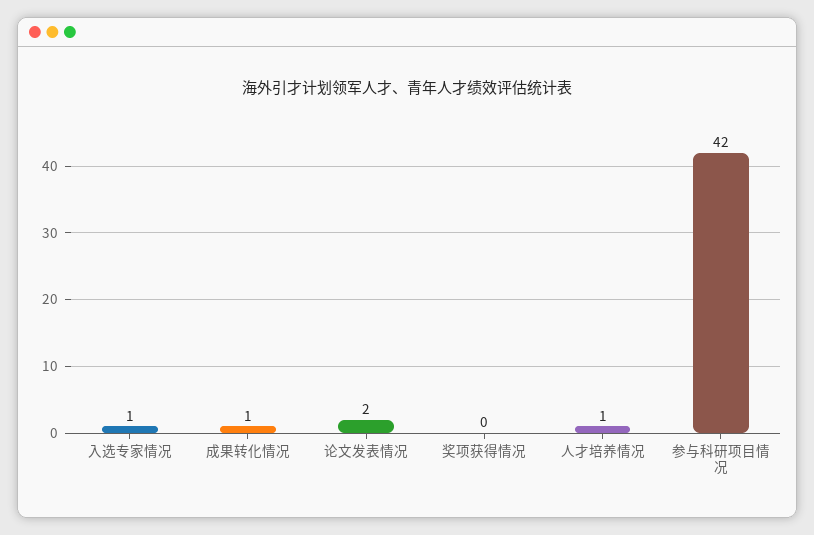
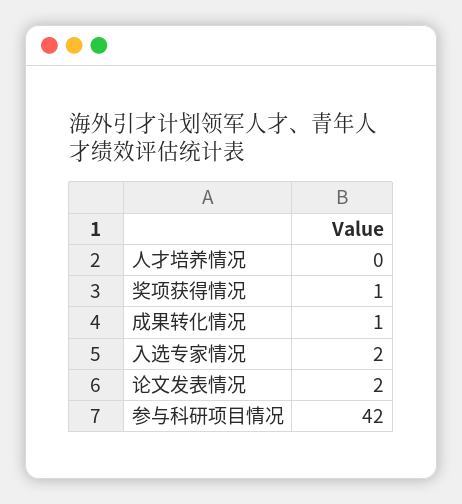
  {
-   "入选专家情况": 1,
+   "入选专家情况": 2,
    "成果转化情况": 1,
    "论文发表情况": 2,
-   "奖项获得情况": 0,
+   "奖项获得情况": 1,
-   "人才培养情况": 1,
+   "人才培养情况": 0,
    "参与科研项目情况": 42
  }

